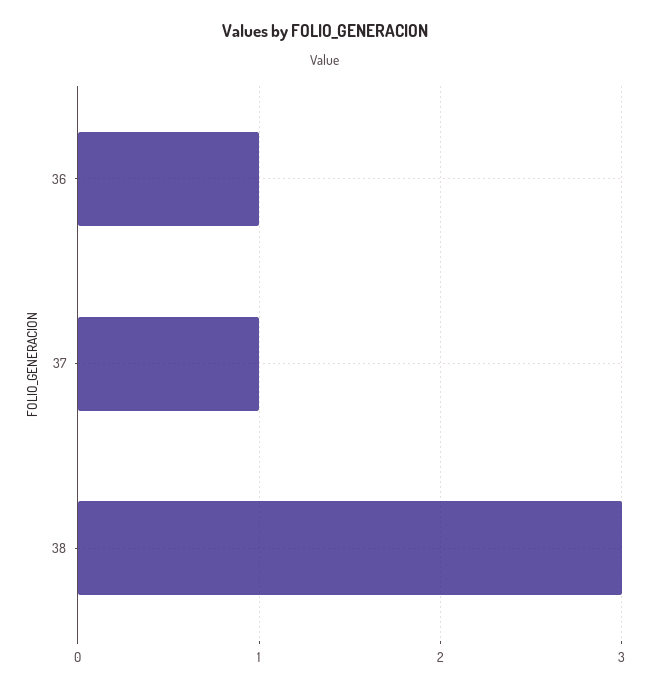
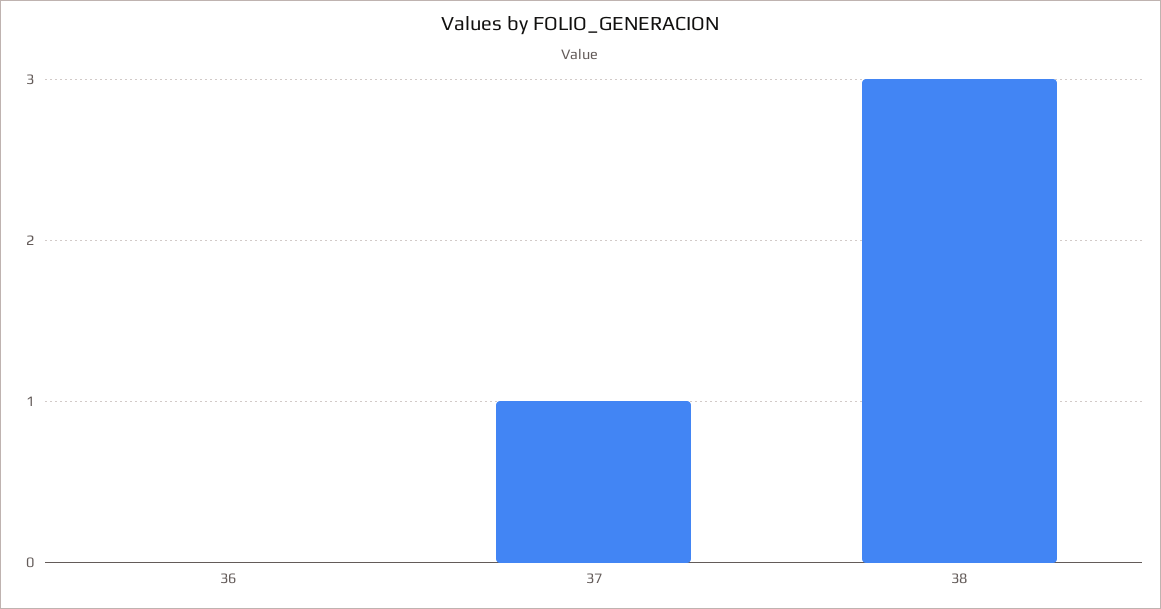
  {
-   "36": 1,
+   "36": 0,
    "37": 1,
    "38": 3
  }

